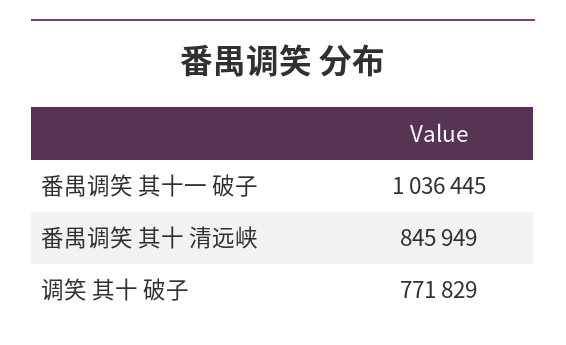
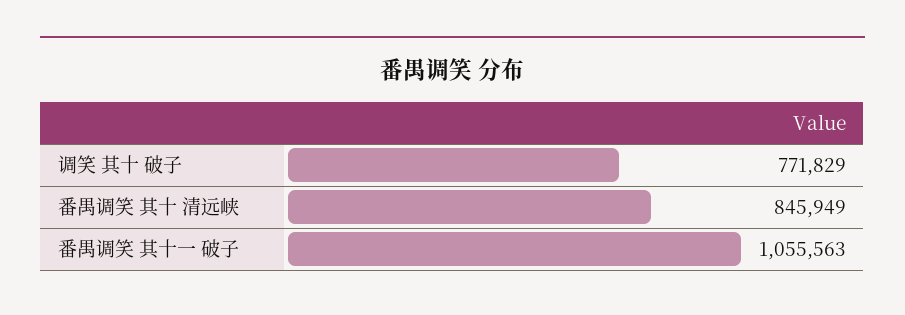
  {
-   "番禺调笑 其十一 破子": 1036445,
+   "番禺调笑 其十一 破子": 1055563,
    "番禺调笑 其十 清远峡": 845949,
    "调笑 其十 破子": 771829
  }

